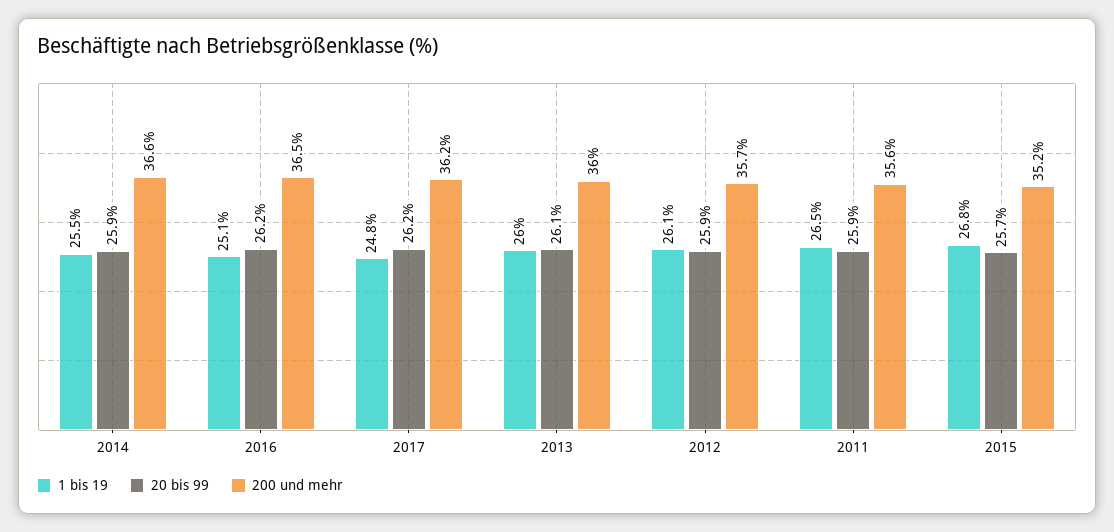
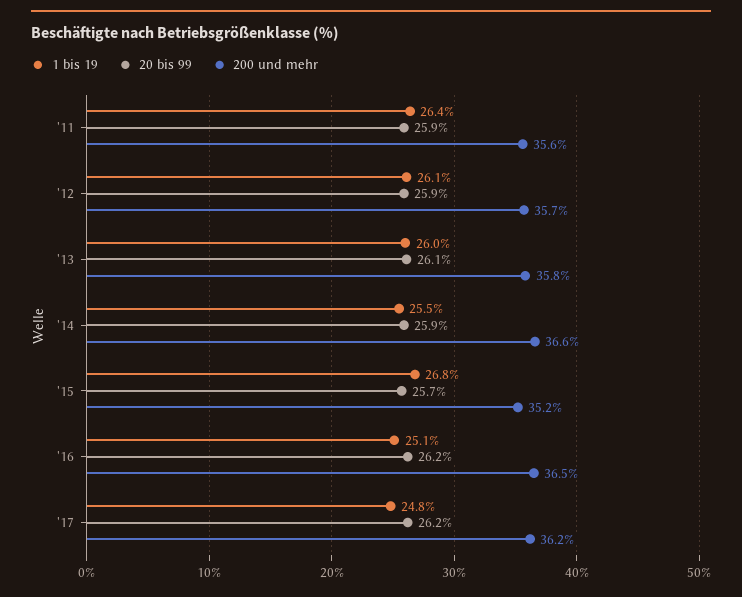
  {
    "1 bis 19": {
      "2014": 25.5,
      "2016": 25.1,
      "2017": 24.8,
      "2013": 26,
      "2012": 26.1,
-     "2011": 26.5,
+     "2011": 26.4,
      "2015": 26.8
    },
    "20 bis 99": {
      "2014": 25.9,
      "2016": 26.2,
      "2017": 26.2,
      "2013": 26.1,
      "2012": 25.9,
      "2011": 25.9,
      "2015": 25.7
    },
    "200 und mehr": {
      "2014": 36.6,
      "2016": 36.5,
      "2017": 36.2,
-     "2013": 36,
+     "2013": 35.8,
      "2012": 35.7,
      "2011": 35.6,
      "2015": 35.2
    }
  }

